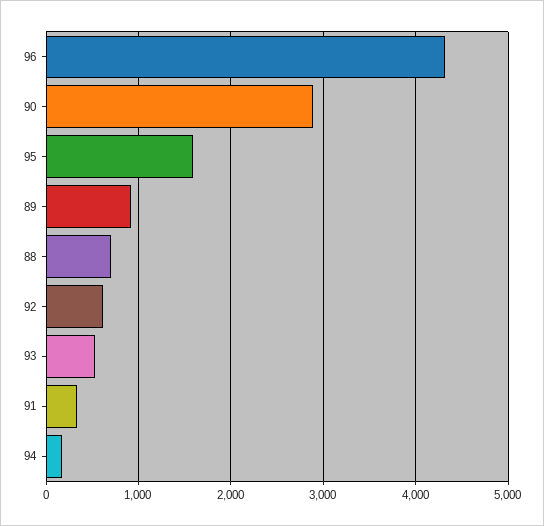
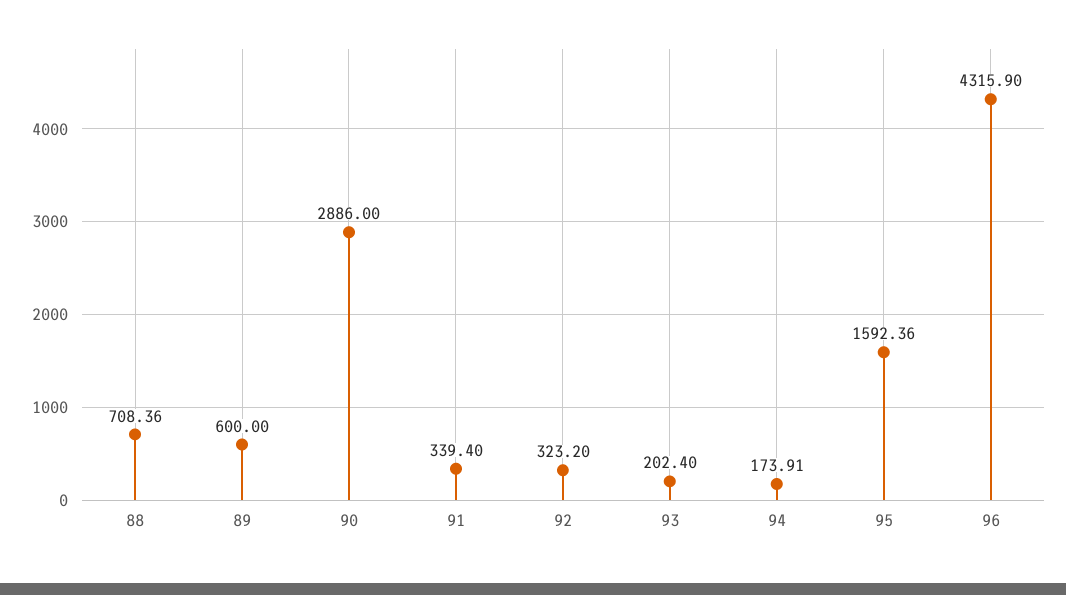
  {
    "96": 4315.9,
    "90": 2886,
    "95": 1592.36,
-   "89": 900,
+   "89": 600,
    "88": 708.36,
-   "92": 600,
+   "92": 323.2,
-   "93": 500,
+   "93": 202.4,
    "91": 339.4,
    "94": 173.91
  }

